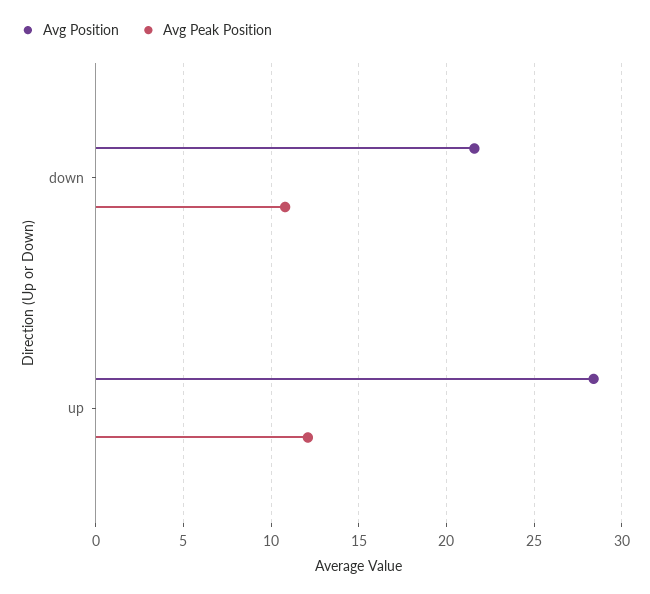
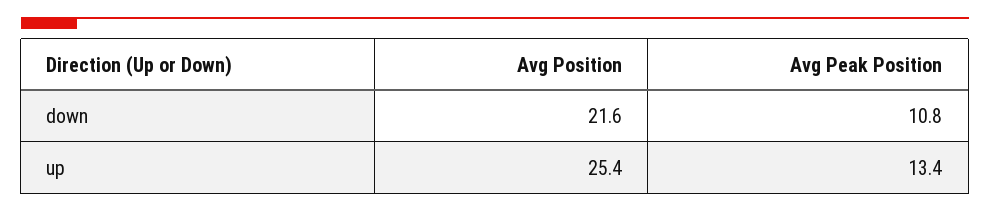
  {
    "Avg Position": {
      "down": 21.6,
-     "up": 28.5
+     "up": 25.4
    },
    "Avg Peak Position": {
      "down": 10.8,
-     "up": 12
+     "up": 13.4
    }
  }

